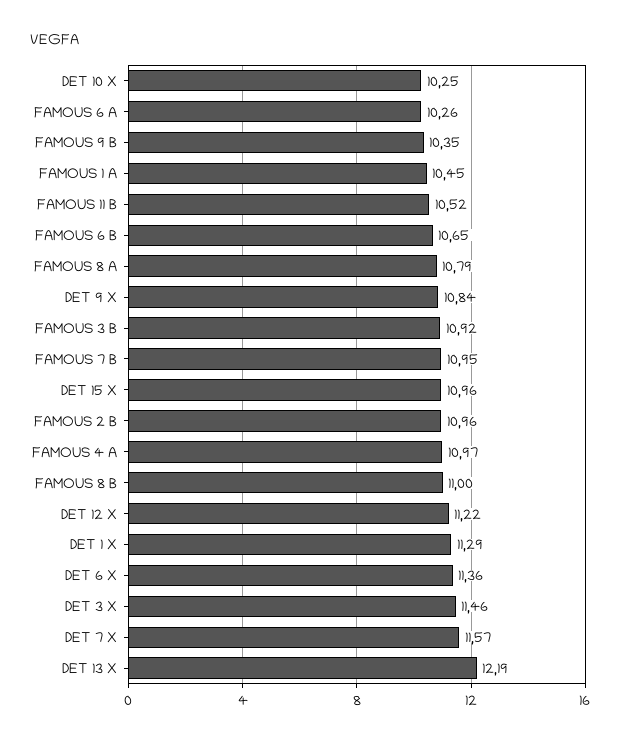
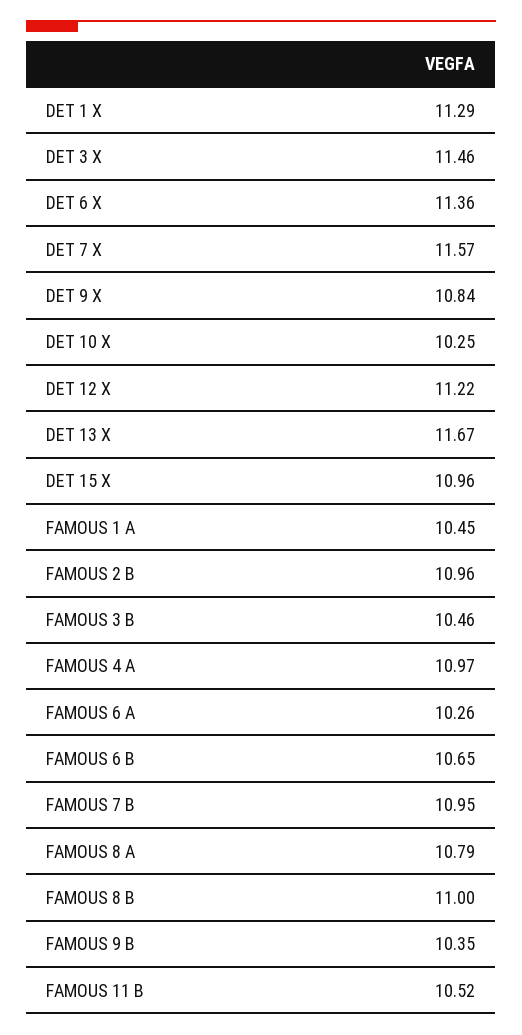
  {
    "DET 10 X": 10.25,
    "FAMOUS 6 A": 10.26,
    "FAMOUS 9 B": 10.35,
    "FAMOUS 1 A": 10.45,
    "FAMOUS 11 B": 10.52,
    "FAMOUS 6 B": 10.65,
    "FAMOUS 8 A": 10.79,
    "DET 9 X": 10.84,
-   "FAMOUS 3 B": 10.92,
+   "FAMOUS 3 B": 10.46,
    "FAMOUS 7 B": 10.95,
    "DET 15 X": 10.96,
    "FAMOUS 2 B": 10.96,
    "FAMOUS 4 A": 10.97,
    "FAMOUS 8 B": 11,
    "DET 12 X": 11.22,
    "DET 1 X": 11.29,
    "DET 6 X": 11.36,
    "DET 3 X": 11.46,
    "DET 7 X": 11.57,
-   "DET 13 X": 12.19
+   "DET 13 X": 11.67
  }

